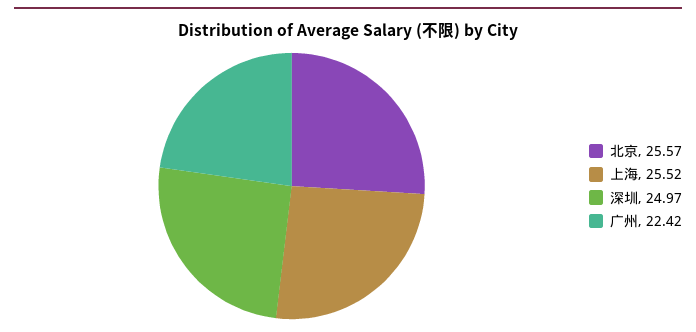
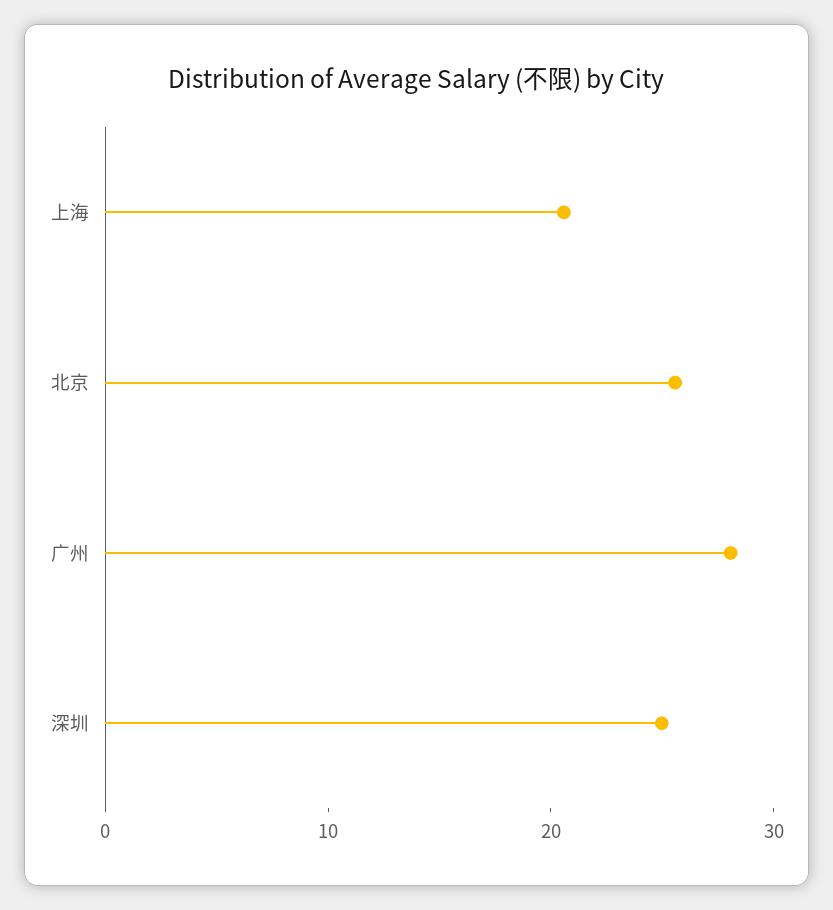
  {
    "北京": 25.57,
-   "上海": 25.52,
+   "上海": 20,
    "深圳": 24.97,
-   "广州": 22.42
+   "广州": 28
  }

